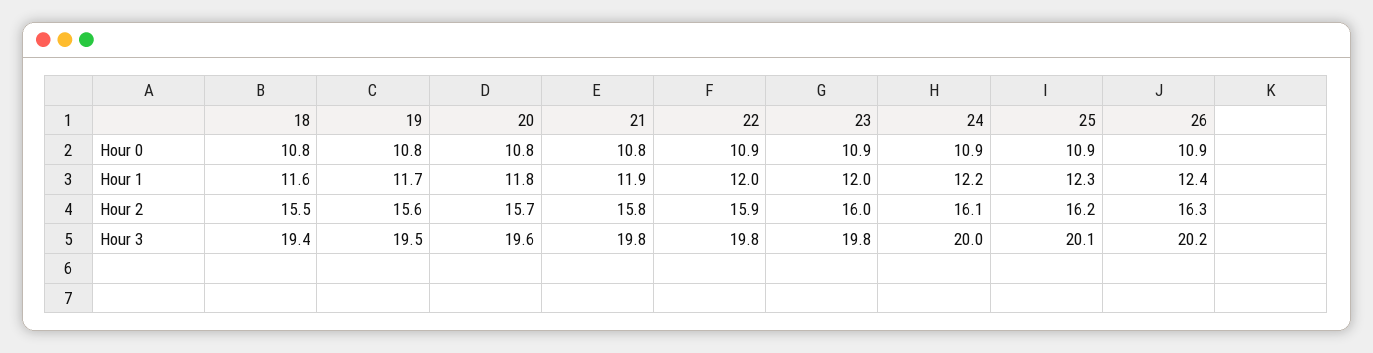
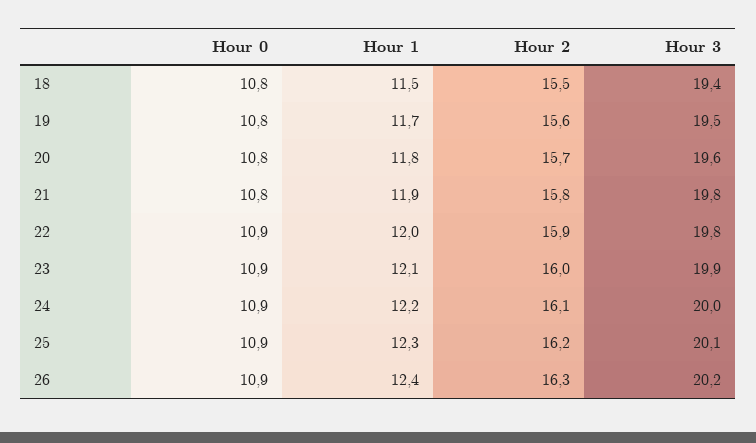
  {
    "18": {
      "Hour 0": 10.8,
-     "Hour 1": 11.6,
+     "Hour 1": 11.5,
      "Hour 2": 15.5,
      "Hour 3": 19.4
    },
    "19": {
      "Hour 0": 10.8,
      "Hour 1": 11.7,
      "Hour 2": 15.6,
      "Hour 3": 19.5
    },
    "20": {
      "Hour 0": 10.8,
      "Hour 1": 11.8,
      "Hour 2": 15.7,
      "Hour 3": 19.6
    },
    "21": {
      "Hour 0": 10.8,
      "Hour 1": 11.9,
      "Hour 2": 15.8,
      "Hour 3": 19.8
    },
    "22": {
      "Hour 0": 10.9,
      "Hour 1": 12,
      "Hour 2": 15.9,
      "Hour 3": 19.8
    },
    "23": {
      "Hour 0": 10.9,
-     "Hour 1": 12,
+     "Hour 1": 12.1,
      "Hour 2": 16,
-     "Hour 3": 19.8
+     "Hour 3": 19.9
    },
    "24": {
      "Hour 0": 10.9,
      "Hour 1": 12.2,
      "Hour 2": 16.1,
      "Hour 3": 20
    },
    "25": {
      "Hour 0": 10.9,
      "Hour 1": 12.3,
      "Hour 2": 16.2,
      "Hour 3": 20.1
    },
    "26": {
      "Hour 0": 10.9,
      "Hour 1": 12.4,
      "Hour 2": 16.3,
      "Hour 3": 20.2
    }
  }

